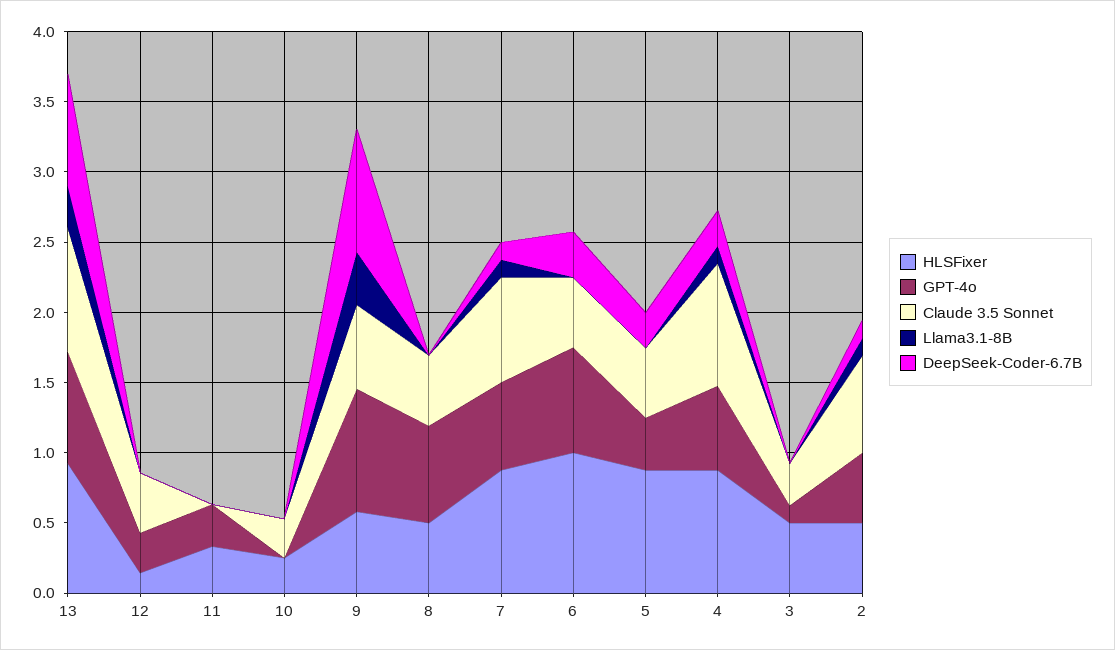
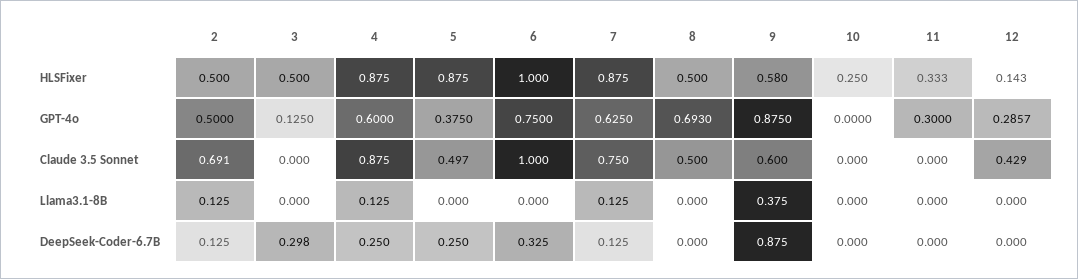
  {
    "HLSFixer": {
-     "13": 0.9,
      "12": 0.143,
      "11": 0.333,
      "10": 0.25,
      "9": 0.58,
      "8": 0.5,
      "7": 0.875,
      "6": 1,
      "5": 0.875,
      "4": 0.875,
      "3": 0.5,
      "2": 0.5
    },
    "GPT-4o": {
-     "13": 0.8,
      "12": 0.2857,
      "11": 0.3,
      "10": 0,
      "9": 0.875,
      "8": 0.693,
      "7": 0.625,
      "6": 0.75,
      "5": 0.375,
      "4": 0.6,
      "3": 0.125,
      "2": 0.5
    },
    "Claude 3.5 Sonnet": {
-     "13": 0.9,
      "12": 0.429,
      "11": 0,
-     "10": 0.3,
+     "10": 0,
      "9": 0.6,
      "8": 0.5,
      "7": 0.75,
-     "6": 0.5,
+     "6": 1,
      "5": 0.497,
      "4": 0.875,
-     "3": 0.3,
+     "3": 0,
      "2": 0.691
    },
    "Llama3.1-8B": {
-     "13": 0.3,
      "12": 0,
      "11": 0,
      "10": 0,
      "9": 0.375,
      "8": 0,
      "7": 0.125,
      "6": 0,
      "5": 0,
      "4": 0.125,
      "3": 0,
      "2": 0.125
    },
    "DeepSeek-Coder-6.7B": {
-     "13": 0.8,
      "12": 0,
      "11": 0,
      "10": 0,
      "9": 0.875,
      "8": 0,
      "7": 0.125,
      "6": 0.325,
      "5": 0.25,
      "4": 0.25,
-     "3": 0,
+     "3": 0.298,
      "2": 0.125
    }
  }

